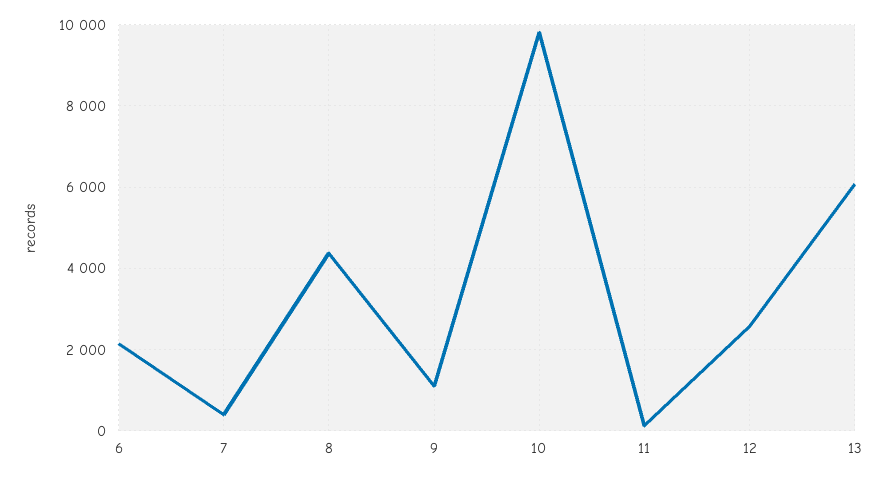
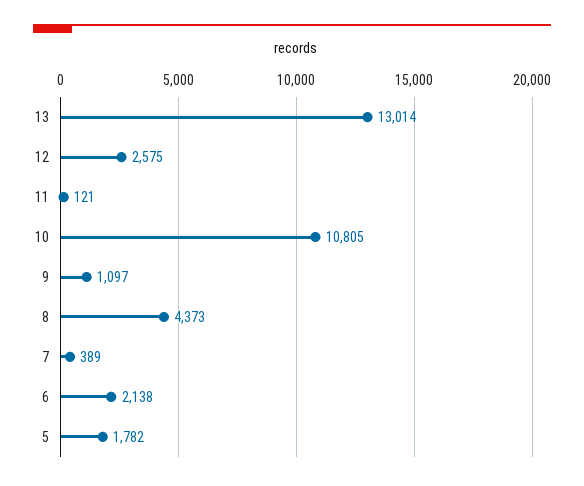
  {
    "6": 2138,
    "7": 389,
    "8": 4373,
    "9": 1097,
-   "10": 9800,
+   "10": 10805,
    "11": 121,
    "12": 2575,
-   "13": 6000
+   "13": 13014,
+   "5": 1782
  }

